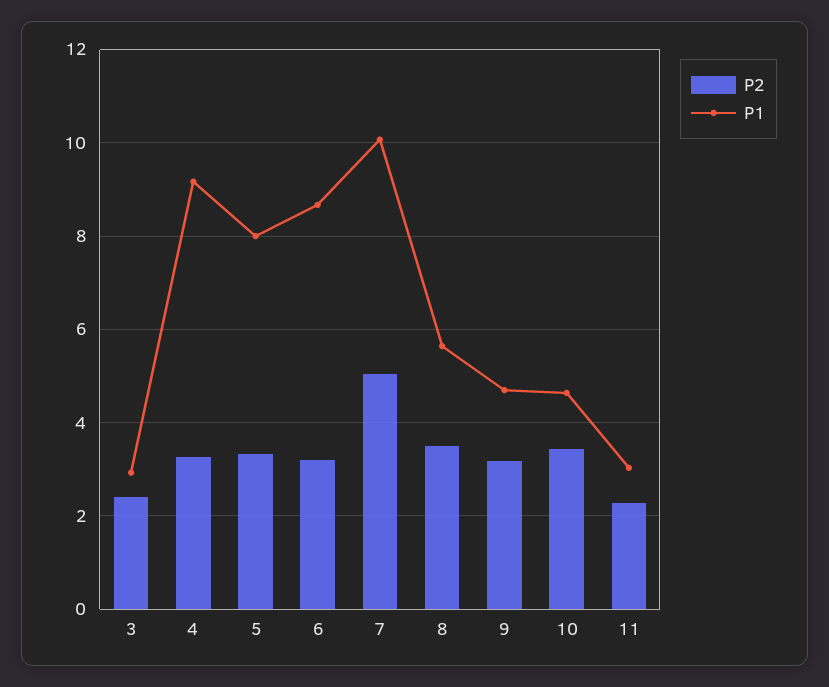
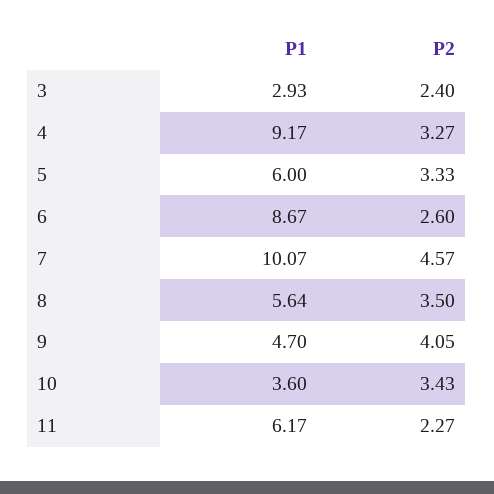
  {
    "P2": {
      "3": 2.4,
      "4": 3.27,
      "5": 3.33,
-     "6": 3.2,
+     "6": 2.6,
-     "7": 5,
+     "7": 4.57,
      "8": 3.5,
-     "9": 3.2,
+     "9": 4.05,
      "10": 3.43,
      "11": 2.27
    },
    "P1": {
      "3": 2.93,
      "4": 9.17,
-     "5": 8,
+     "5": 6,
      "6": 8.67,
      "7": 10.07,
      "8": 5.64,
      "9": 4.7,
-     "10": 4.6,
+     "10": 3.6,
-     "11": 3
+     "11": 6.17
    }
  }

